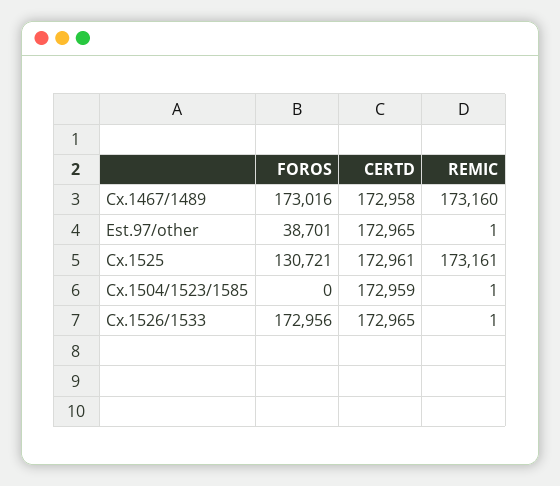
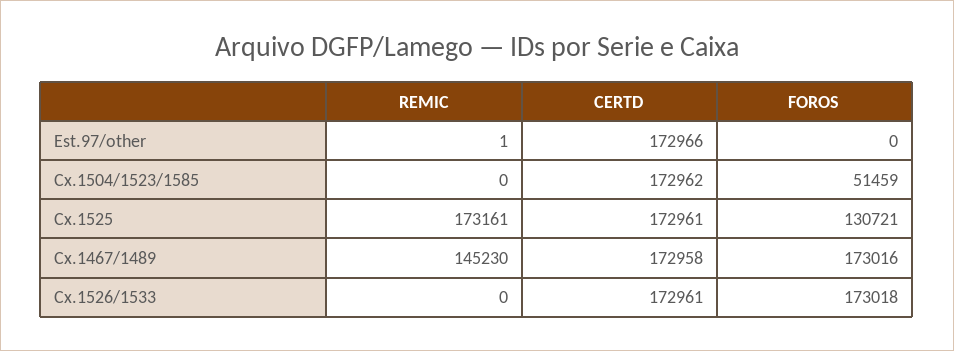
  {
    "FOROS": {
      "Cx.1467/1489": 173016,
-     "Est.97/other": 38701,
+     "Est.97/other": 0,
      "Cx.1525": 130721,
-     "Cx.1504/1523/1585": 0,
+     "Cx.1504/1523/1585": 51459,
-     "Cx.1526/1533": 172956
+     "Cx.1526/1533": 173018
    },
    "CERTD": {
      "Cx.1467/1489": 172958,
-     "Est.97/other": 172965,
+     "Est.97/other": 172966,
      "Cx.1525": 172961,
-     "Cx.1504/1523/1585": 172959,
+     "Cx.1504/1523/1585": 172962,
-     "Cx.1526/1533": 172965
+     "Cx.1526/1533": 172961
    },
    "REMIC": {
-     "Cx.1467/1489": 173160,
+     "Cx.1467/1489": 145230,
      "Est.97/other": 1,
      "Cx.1525": 173161,
-     "Cx.1504/1523/1585": 1,
+     "Cx.1504/1523/1585": 0,
-     "Cx.1526/1533": 1
+     "Cx.1526/1533": 0
    }
  }

